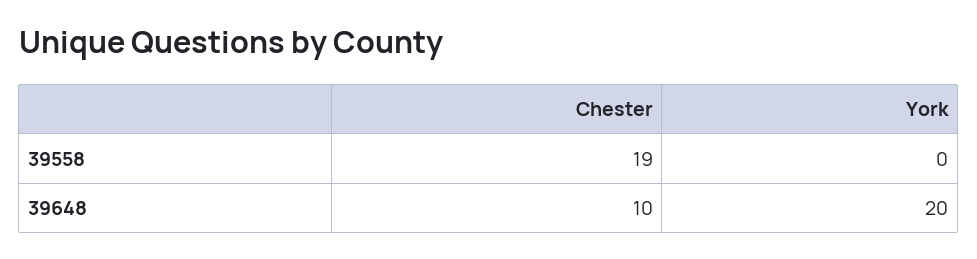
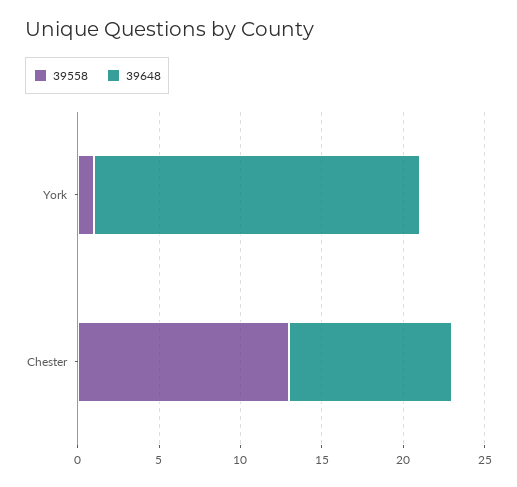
  {
    "39558": {
-     "Chester": 19,
+     "Chester": 13,
-     "York": 0
+     "York": 1
    },
    "39648": {
      "Chester": 10,
      "York": 20
    }
  }

